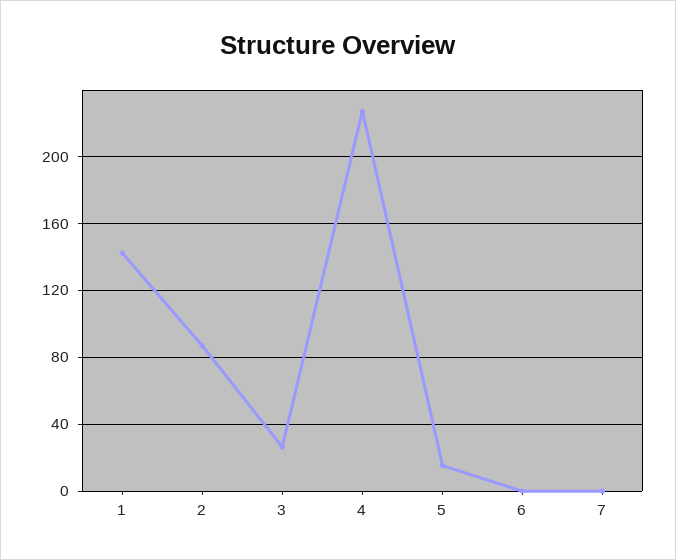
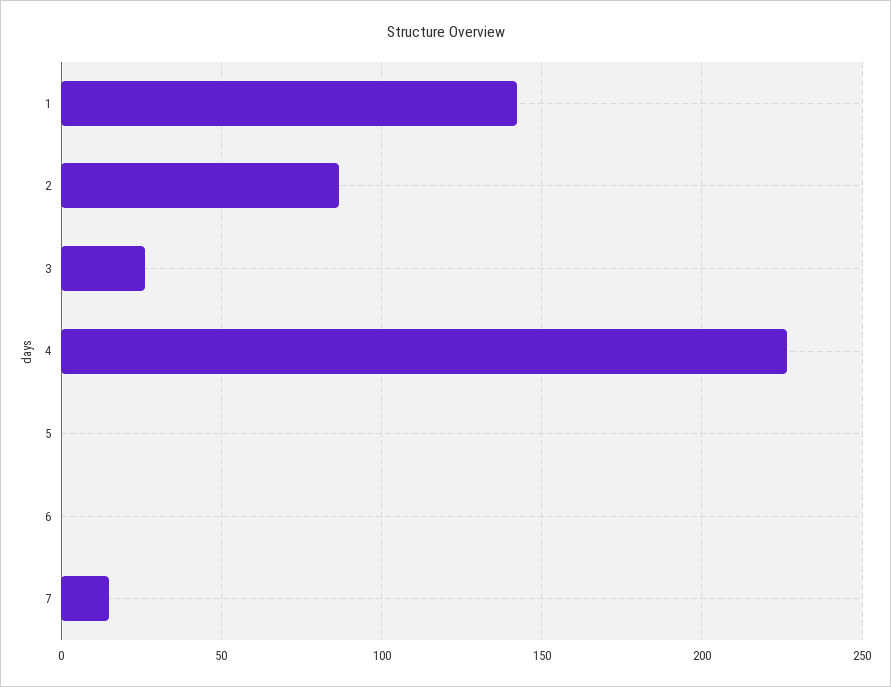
  {
    "1": 140,
    "2": 85,
    "3": 25,
    "4": 225,
-   "5": 15,
+   "5": 0,
    "6": 0,
-   "7": 0
+   "7": 15
  }

